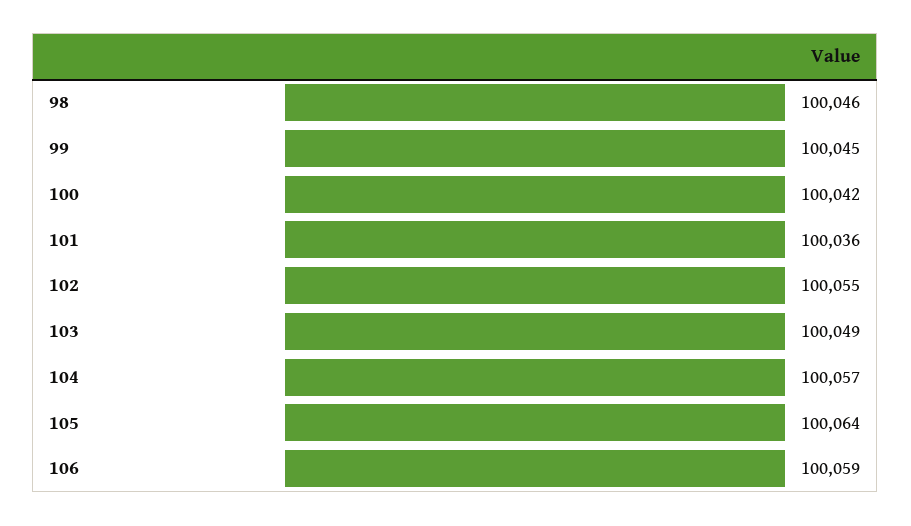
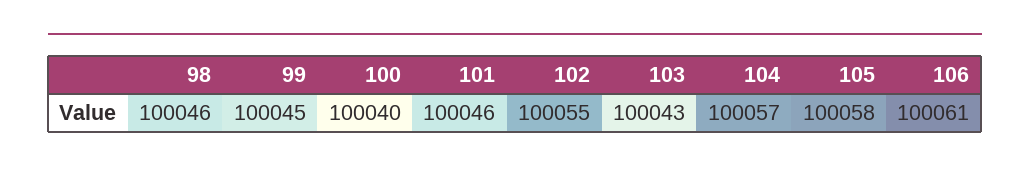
  {
    "98": 100046,
    "99": 100045,
-   "100": 100042,
+   "100": 100040,
-   "101": 100036,
+   "101": 100046,
    "102": 100055,
-   "103": 100049,
+   "103": 100043,
    "104": 100057,
-   "105": 100064,
+   "105": 100058,
-   "106": 100059
+   "106": 100061
  }

